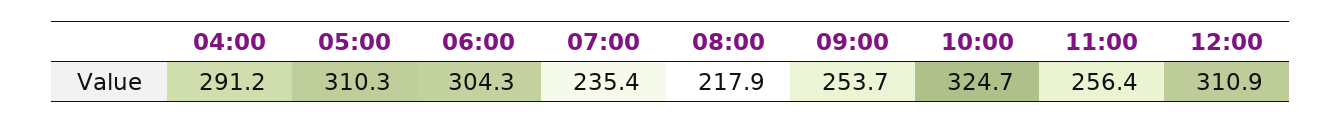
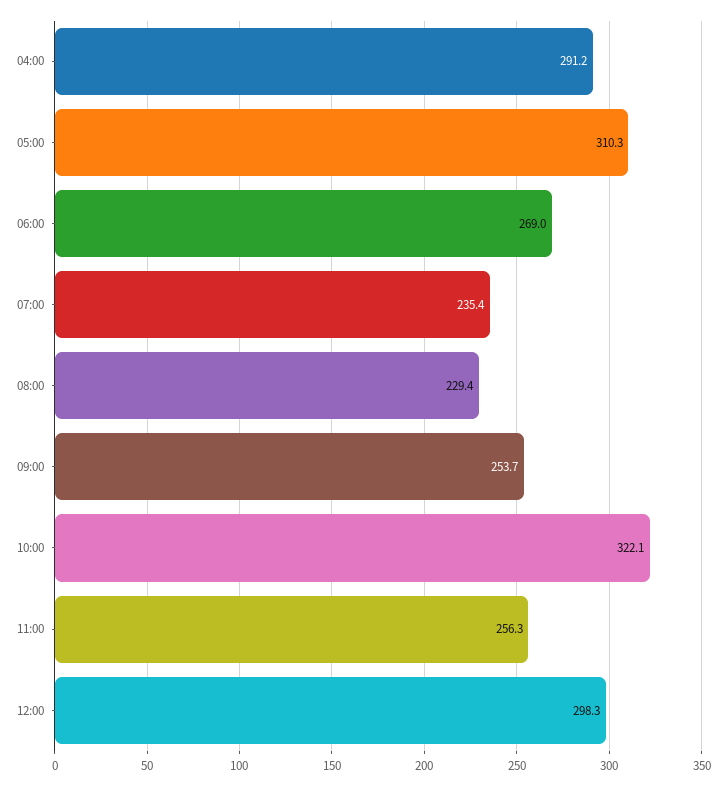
  {
    "04:00": 291.2,
    "05:00": 310.3,
-   "06:00": 304.3,
+   "06:00": 269,
    "07:00": 235.4,
-   "08:00": 217.9,
+   "08:00": 229.4,
    "09:00": 253.7,
-   "10:00": 324.7,
+   "10:00": 322.1,
-   "11:00": 256.4,
+   "11:00": 256.3,
-   "12:00": 310.9
+   "12:00": 298.3
  }

